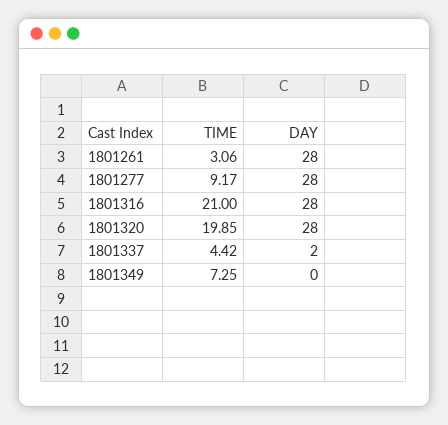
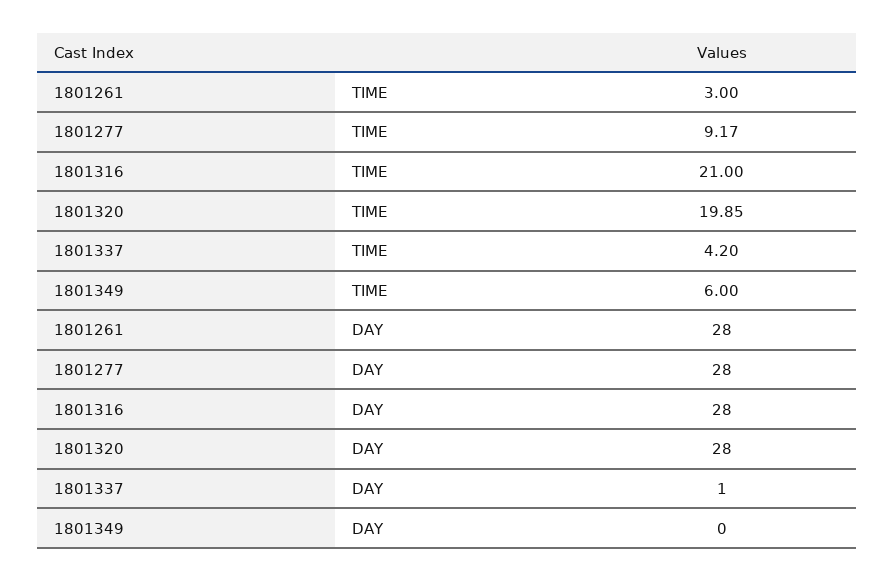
  {
    "TIME": {
-     "1801261": 3.06,
+     "1801261": 3,
      "1801277": 9.17,
      "1801316": 21,
      "1801320": 19.85,
-     "1801337": 4.42,
+     "1801337": 4.2,
-     "1801349": 7.25
+     "1801349": 6
    },
    "DAY": {
      "1801261": 28,
      "1801277": 28,
      "1801316": 28,
      "1801320": 28,
-     "1801337": 2,
+     "1801337": 1,
      "1801349": 0
    }
  }

